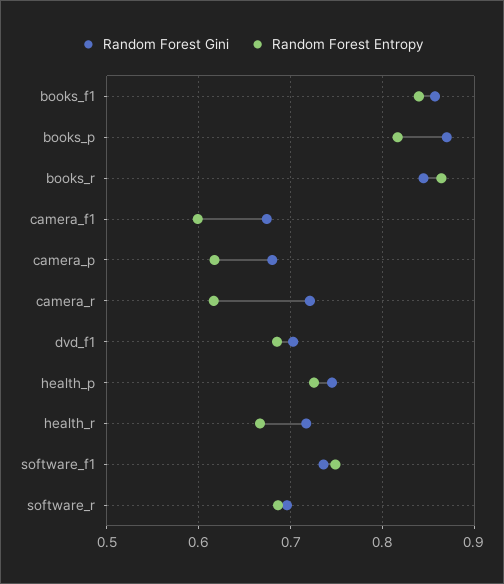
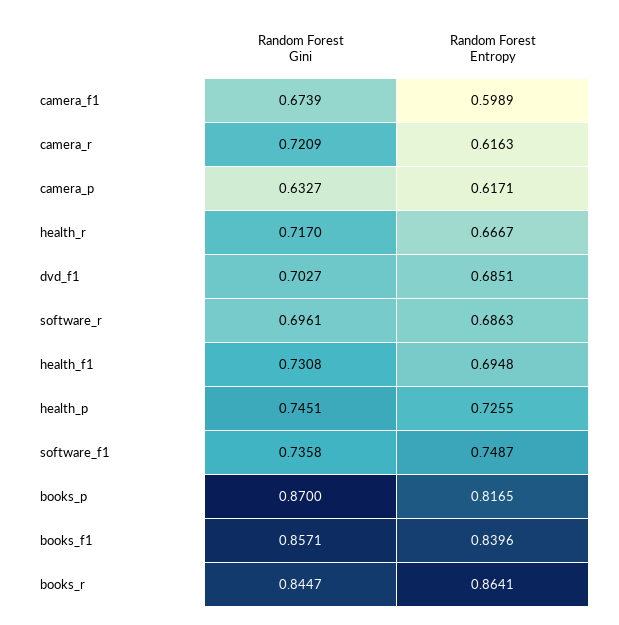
  {
    "Random Forest Gini": {
      "books_f1": 0.8571,
      "books_p": 0.87,
      "books_r": 0.8447,
      "camera_f1": 0.6739,
-     "camera_p": 0.68,
+     "camera_p": 0.6327,
      "camera_r": 0.7209,
      "dvd_f1": 0.7027,
      "health_p": 0.7451,
      "health_r": 0.717,
      "software_f1": 0.7358,
-     "software_r": 0.6961
+     "software_r": 0.6961,
+     "health_f1": 0.7308
    },
    "Random Forest Entropy": {
      "books_f1": 0.8396,
      "books_p": 0.8165,
      "books_r": 0.8641,
      "camera_f1": 0.5989,
      "camera_p": 0.6171,
      "camera_r": 0.6163,
      "dvd_f1": 0.6851,
      "health_p": 0.7255,
      "health_r": 0.6667,
      "software_f1": 0.7487,
-     "software_r": 0.6863
+     "software_r": 0.6863,
+     "health_f1": 0.6948
    }
  }

